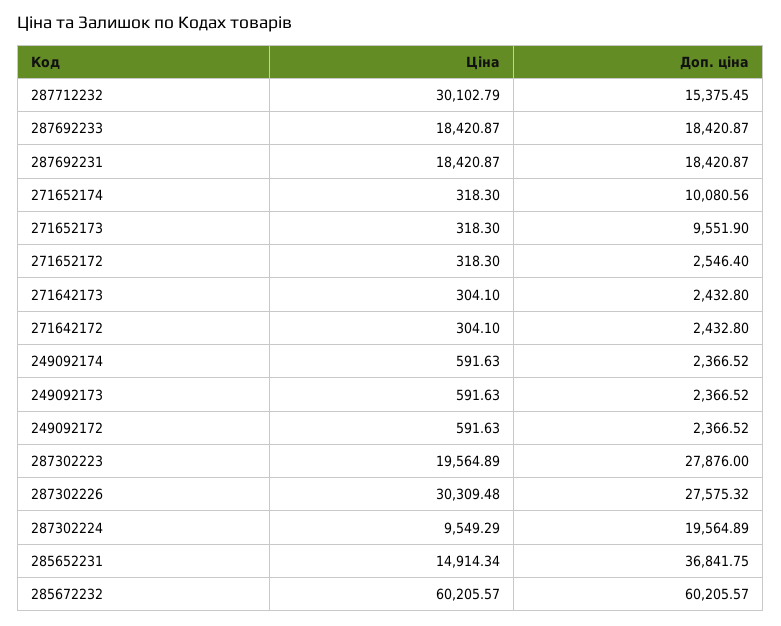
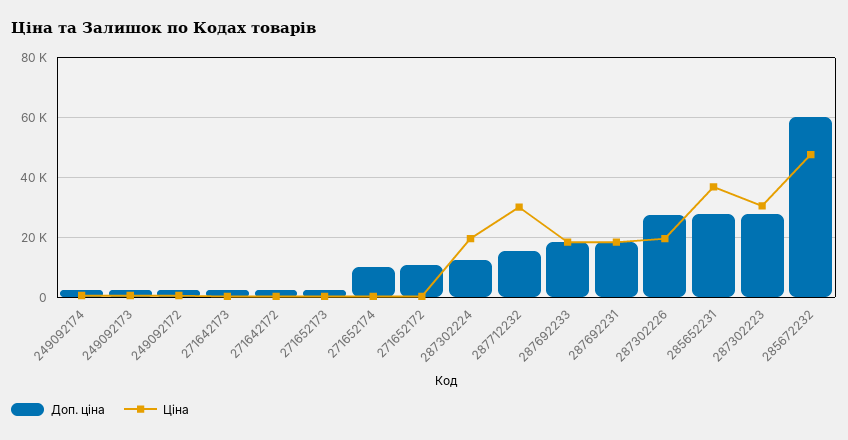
  {
    "Ціна": {
      "287712232": 30102.79,
      "287692233": 18420.87,
      "287692231": 18420.87,
      "271652174": 318.3,
      "271652173": 318.3,
      "271652172": 318.3,
      "271642173": 304.1,
      "271642172": 304.1,
      "249092174": 591.63,
      "249092173": 591.63,
      "249092172": 591.63,
-     "287302223": 19564.89,
+     "287302223": 30000,
-     "287302226": 30309.48,
+     "287302226": 20000,
-     "287302224": 9549.29,
+     "287302224": 20000,
-     "285652231": 14914.34,
+     "285652231": 37500,
-     "285672232": 60205.57
+     "285672232": 47500
    },
    "Доп. ціна": {
      "287712232": 15375.45,
      "287692233": 18420.87,
      "287692231": 18420.87,
      "271652174": 10080.56,
-     "271652173": 9551.9,
+     "271652173": 2500,
-     "271652172": 2546.4,
+     "271652172": 10000,
      "271642173": 2432.8,
      "271642172": 2432.8,
      "249092174": 2366.52,
      "249092173": 2366.52,
      "249092172": 2366.52,
      "287302223": 27876,
      "287302226": 27575.32,
-     "287302224": 19564.89,
+     "287302224": 12500,
-     "285652231": 36841.75,
+     "285652231": 27500,
      "285672232": 60205.57
    }
  }

